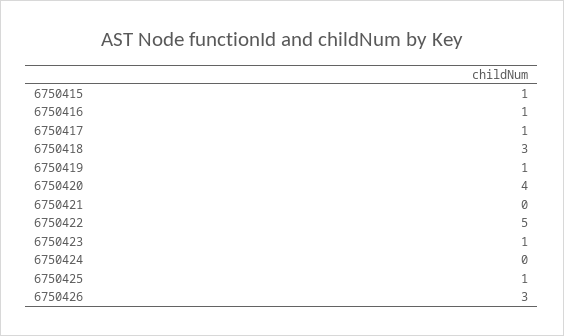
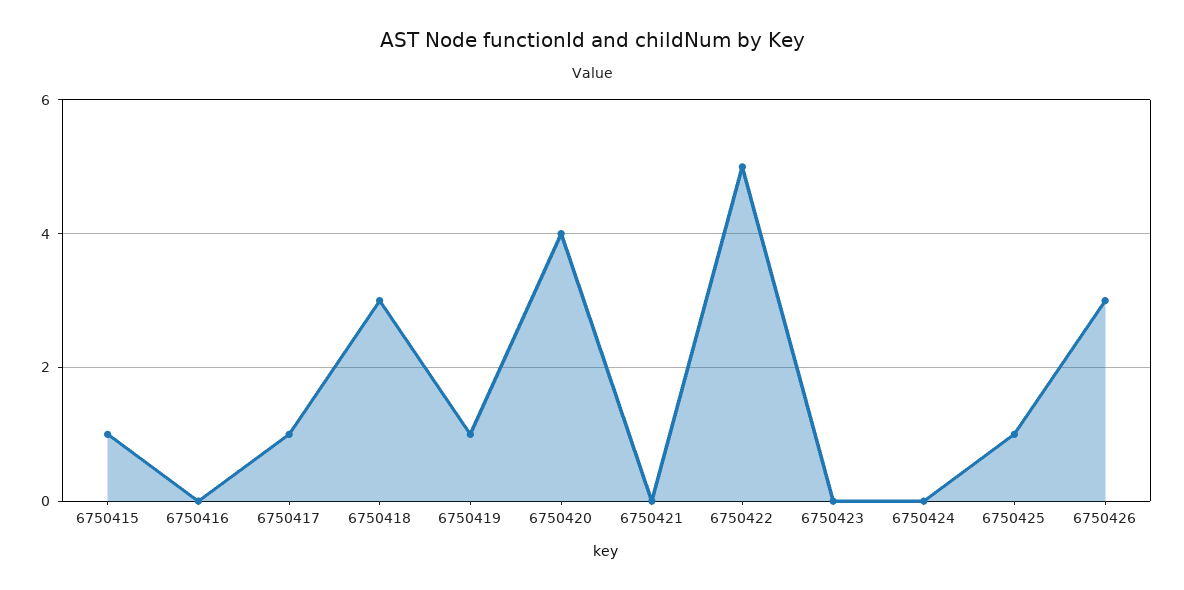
  {
    "6750415": 1,
-   "6750416": 1,
+   "6750416": 0,
    "6750417": 1,
    "6750418": 3,
    "6750419": 1,
    "6750420": 4,
    "6750421": 0,
    "6750422": 5,
-   "6750423": 1,
+   "6750423": 0,
    "6750424": 0,
    "6750425": 1,
    "6750426": 3
  }

